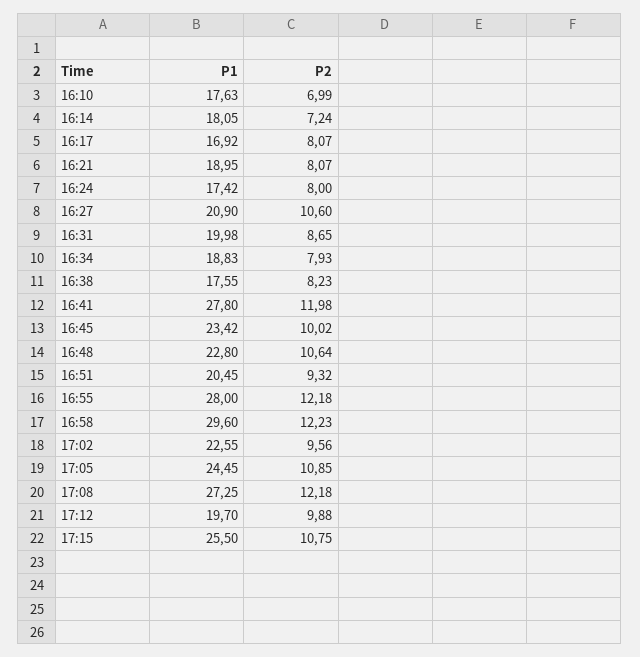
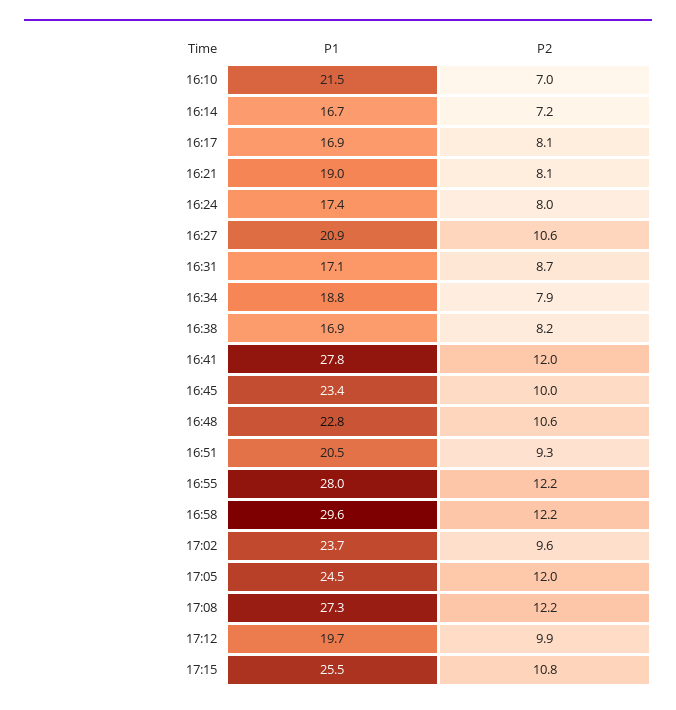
  {
    "P1": {
-     "16:10": 17.63,
+     "16:10": 21.5,
-     "16:14": 18.05,
+     "16:14": 16.7,
      "16:17": 16.92,
      "16:21": 18.95,
      "16:24": 17.42,
      "16:27": 20.9,
-     "16:31": 19.98,
+     "16:31": 17.1,
      "16:34": 18.83,
-     "16:38": 17.55,
+     "16:38": 16.9,
      "16:41": 27.8,
      "16:45": 23.42,
      "16:48": 22.8,
      "16:51": 20.45,
      "16:55": 28,
      "16:58": 29.6,
-     "17:02": 22.55,
+     "17:02": 23.7,
      "17:05": 24.45,
      "17:08": 27.25,
      "17:12": 19.7,
      "17:15": 25.5
    },
    "P2": {
      "16:10": 6.99,
      "16:14": 7.24,
      "16:17": 8.07,
      "16:21": 8.07,
      "16:24": 8,
      "16:27": 10.6,
      "16:31": 8.65,
      "16:34": 7.93,
      "16:38": 8.23,
      "16:41": 11.98,
      "16:45": 10.02,
      "16:48": 10.64,
      "16:51": 9.32,
      "16:55": 12.18,
      "16:58": 12.23,
      "17:02": 9.56,
-     "17:05": 10.85,
+     "17:05": 12,
      "17:08": 12.18,
      "17:12": 9.88,
      "17:15": 10.75
    }
  }

